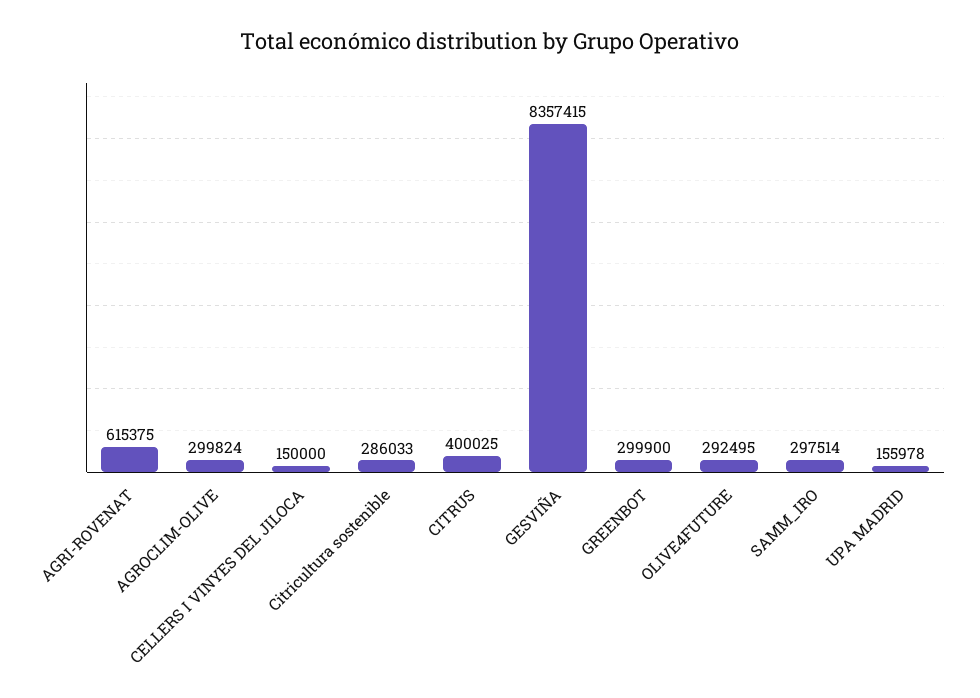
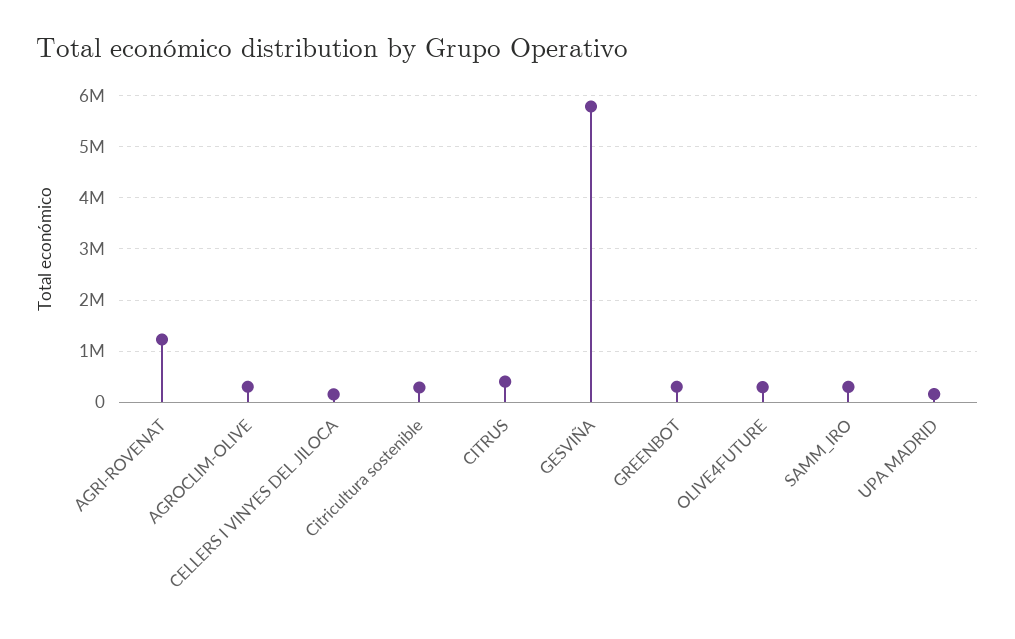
  {
-   "AGRI-ROVENAT": 615375,
+   "AGRI-ROVENAT": 1200000,
    "AGROCLIM-OLIVE": 299824,
    "CELLERS I VINYES DEL JILOCA": 150000,
    "Citricultura sostenible": 286033,
    "CITRUS": 400025,
-   "GESVIÑA": 8357415,
+   "GESVIÑA": 5800000,
    "GREENBOT": 299900,
    "OLIVE4FUTURE": 292495,
    "SAMM_IRO": 297514,
    "UPA MADRID": 155978
  }

